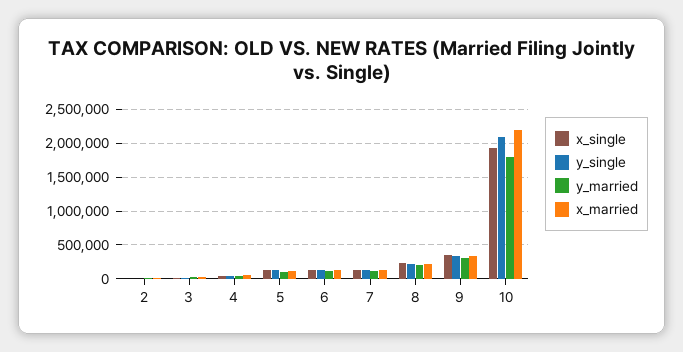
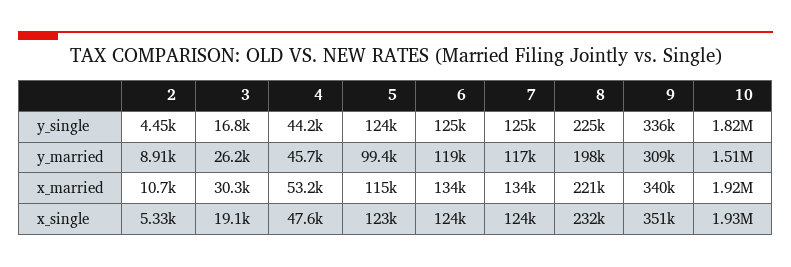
  {
    "x_single": {
      "2": 5330,
      "3": 19100,
      "4": 47600,
      "5": 123000,
      "6": 124000,
      "7": 124000,
      "8": 232000,
      "9": 351000,
      "10": 1930000
    },
    "y_single": {
      "2": 4450,
      "3": 16800,
      "4": 44200,
      "5": 124000,
      "6": 125000,
      "7": 125000,
      "8": 225000,
      "9": 336000,
-     "10": 2100000
+     "10": 1820000
    },
    "y_married": {
      "2": 8910,
      "3": 26200,
      "4": 45700,
      "5": 99400,
      "6": 119000,
      "7": 117000,
      "8": 198000,
      "9": 309000,
-     "10": 1800000
+     "10": 1510000
    },
    "x_married": {
      "2": 10700,
      "3": 30300,
      "4": 53200,
      "5": 115000,
      "6": 134000,
      "7": 134000,
      "8": 221000,
      "9": 340000,
-     "10": 2200000
+     "10": 1920000
    }
  }

